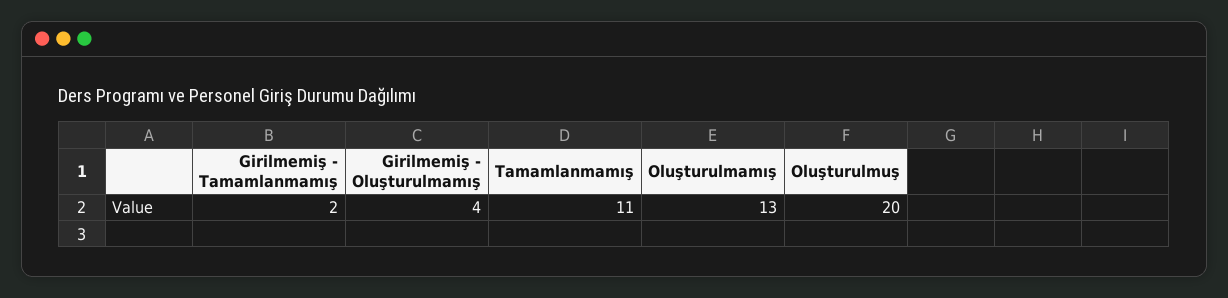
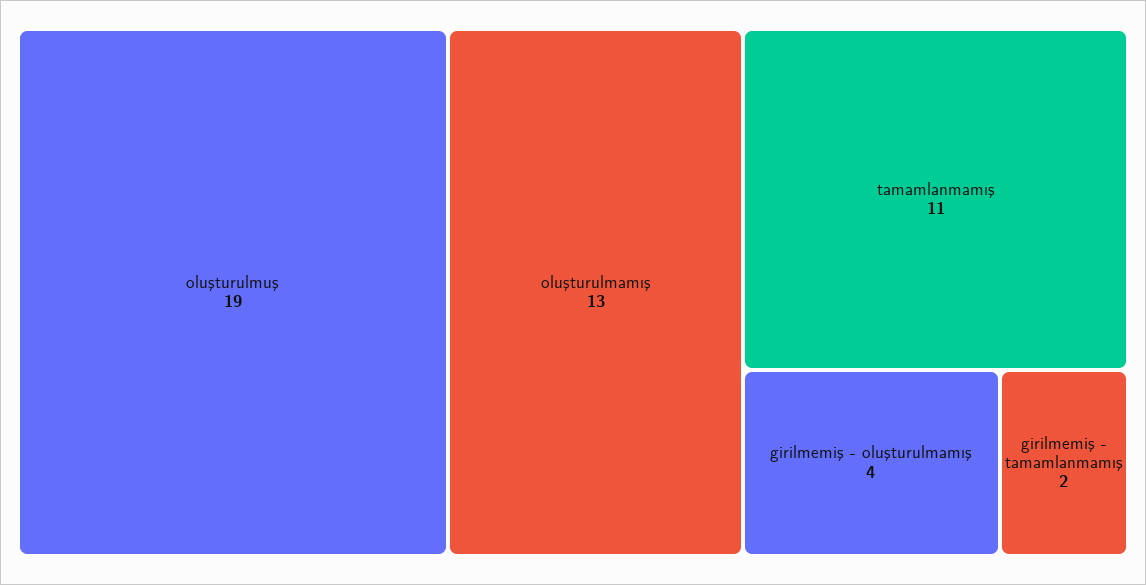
  {
    "Girilmemiş - Tamamlanmamış": 2,
    "Girilmemiş - Oluşturulmamış": 4,
    "Tamamlanmamış": 11,
    "Oluşturulmamış": 13,
-   "Oluşturulmuş": 20
+   "Oluşturulmuş": 19
  }

